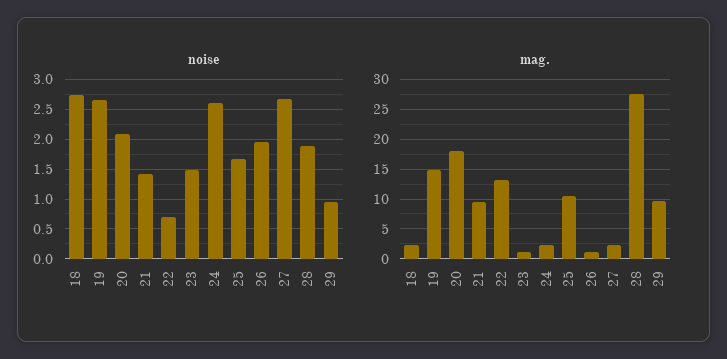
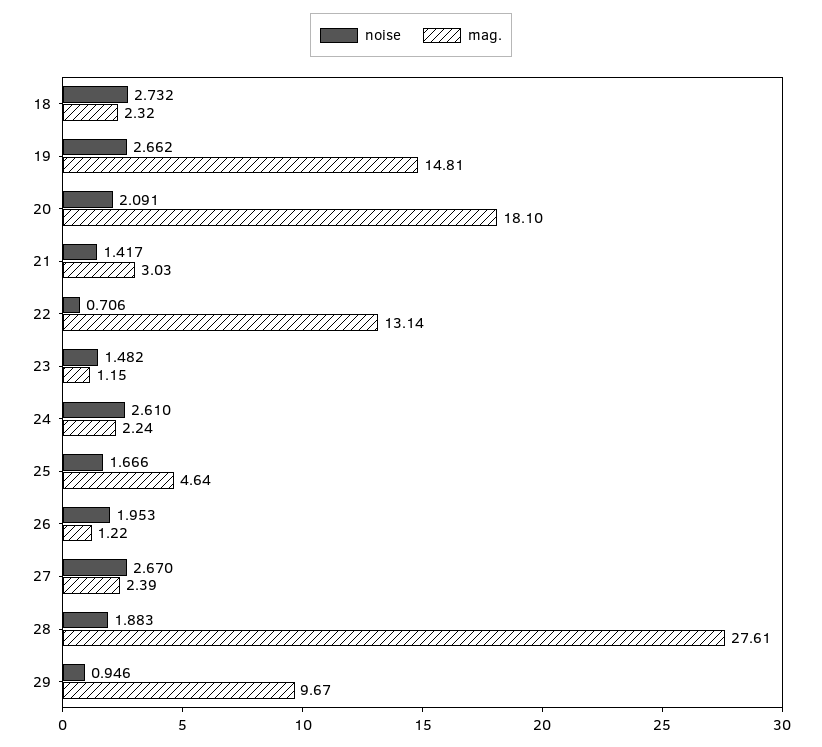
  {
    "noise": {
      "18": 2.732,
      "19": 2.662,
      "20": 2.091,
      "21": 1.417,
      "22": 0.706,
      "23": 1.482,
      "24": 2.61,
      "25": 1.666,
      "26": 1.953,
      "27": 2.67,
      "28": 1.883,
      "29": 0.946
    },
    "mag.": {
      "18": 2.32,
      "19": 14.81,
      "20": 18.1,
-     "21": 10,
+     "21": 3.03,
      "22": 13.14,
      "23": 1.15,
      "24": 2.24,
-     "25": 10,
+     "25": 4.64,
      "26": 1.22,
      "27": 2.39,
      "28": 27.61,
      "29": 9.67
    }
  }

